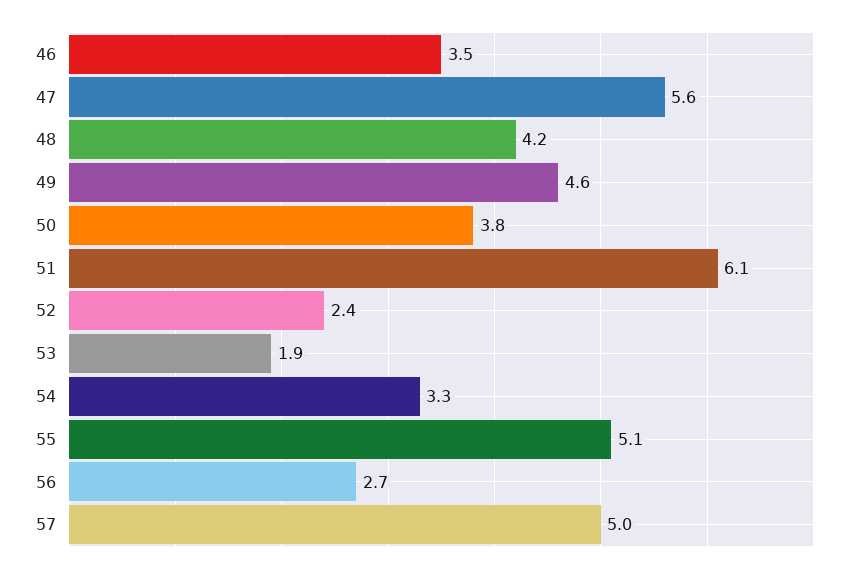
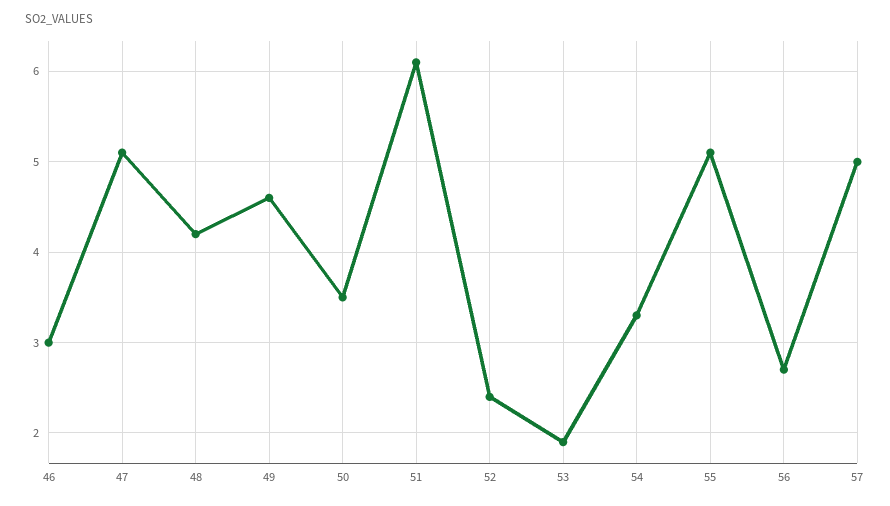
  {
-   "46": 3.5,
+   "46": 3,
-   "47": 5.6,
+   "47": 5.1,
    "48": 4.2,
    "49": 4.6,
-   "50": 3.8,
+   "50": 3.5,
    "51": 6.1,
    "52": 2.4,
    "53": 1.9,
    "54": 3.3,
    "55": 5.1,
    "56": 2.7,
    "57": 5
  }

